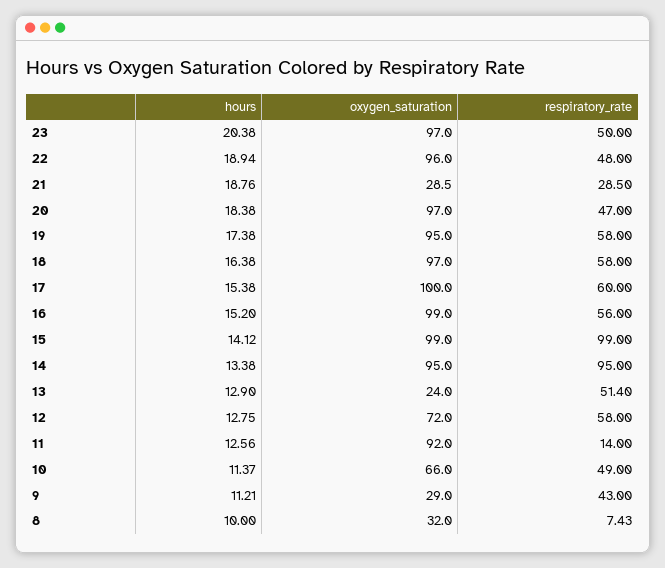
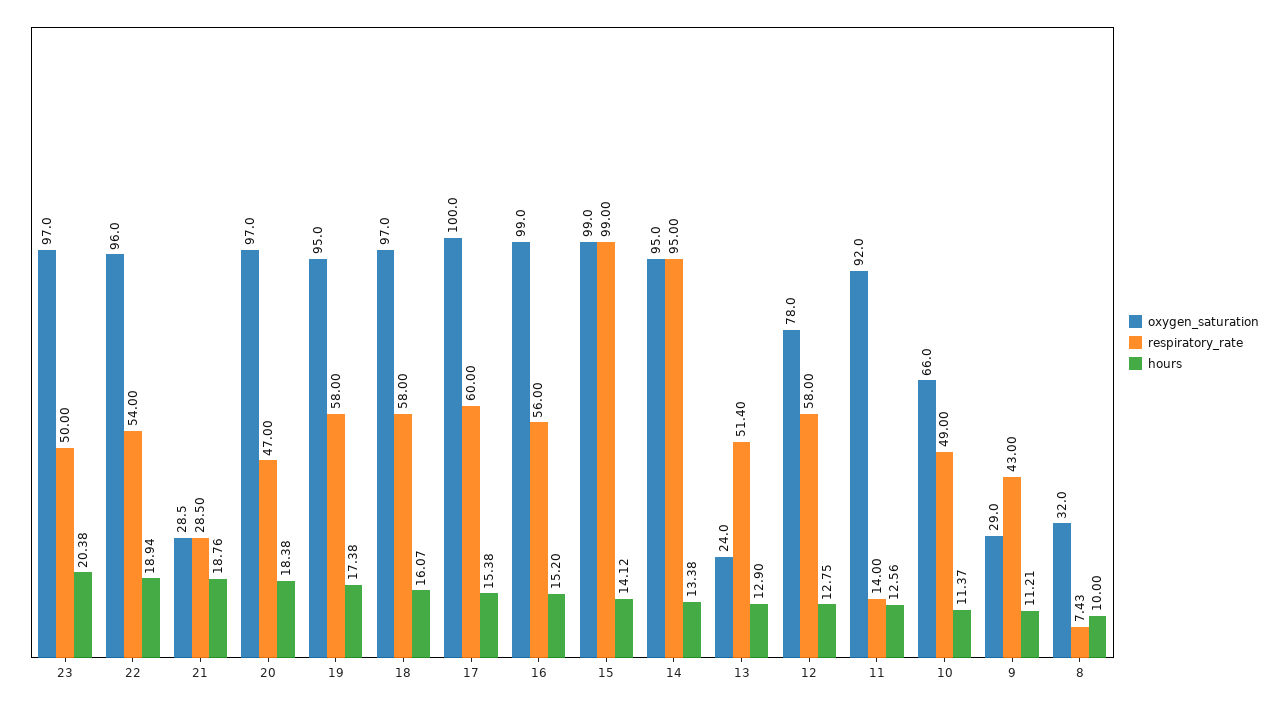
  {
    "hours": {
      "23": 20.38,
      "22": 18.94,
      "21": 18.76,
      "20": 18.38,
      "19": 17.38,
-     "18": 16.38,
+     "18": 16.07,
      "17": 15.38,
      "16": 15.2,
      "15": 14.12,
      "14": 13.38,
      "13": 12.9,
      "12": 12.75,
      "11": 12.56,
      "10": 11.37,
      "9": 11.21,
      "8": 10
    },
    "oxygen_saturation": {
      "23": 97,
      "22": 96,
      "21": 28.5,
      "20": 97,
      "19": 95,
      "18": 97,
      "17": 100,
      "16": 99,
      "15": 99,
      "14": 95,
      "13": 24,
-     "12": 72,
+     "12": 78,
      "11": 92,
      "10": 66,
      "9": 29,
      "8": 32
    },
    "respiratory_rate": {
      "23": 50,
-     "22": 48,
+     "22": 54,
      "21": 28.5,
      "20": 47,
      "19": 58,
      "18": 58,
      "17": 60,
      "16": 56,
      "15": 99,
      "14": 95,
      "13": 51.4,
      "12": 58,
      "11": 14,
      "10": 49,
      "9": 43,
      "8": 7.43
    }
  }

